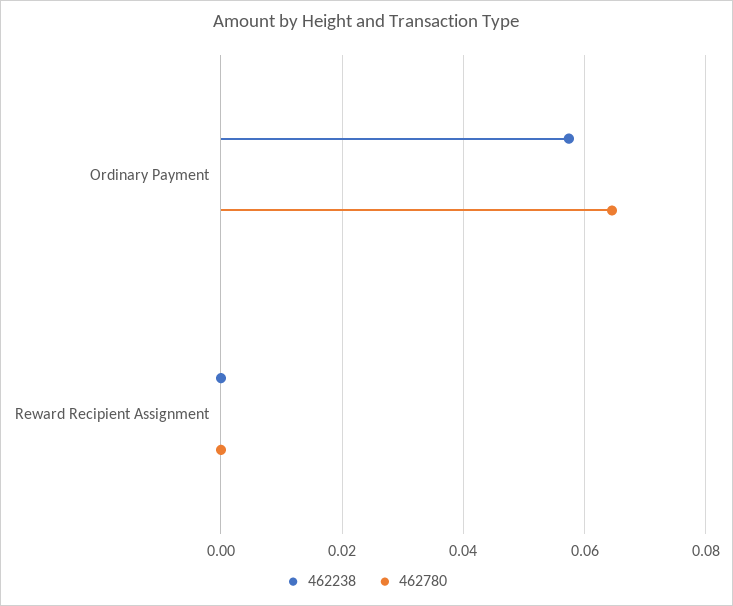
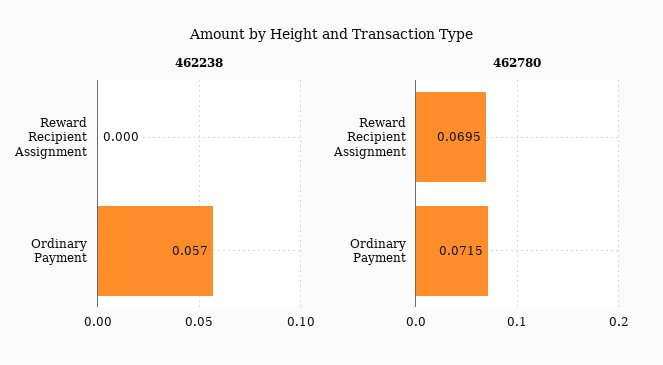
  {
    "462238": {
      "Ordinary Payment": 0.057,
      "Reward Recipient Assignment": 0
    },
    "462780": {
-     "Ordinary Payment": 0.064,
+     "Ordinary Payment": 0.0715,
-     "Reward Recipient Assignment": 0
+     "Reward Recipient Assignment": 0.0695
    }
  }

